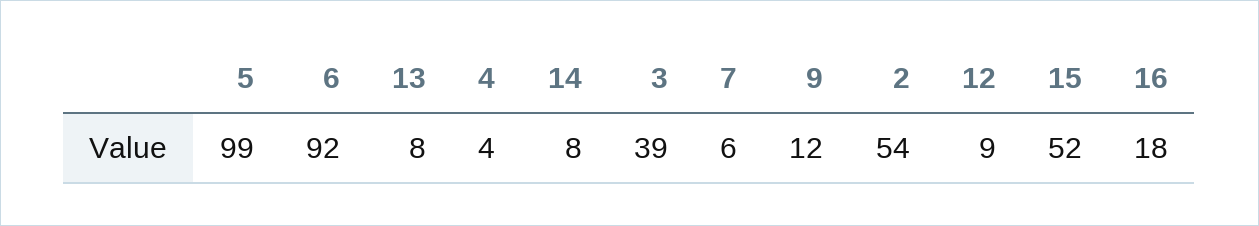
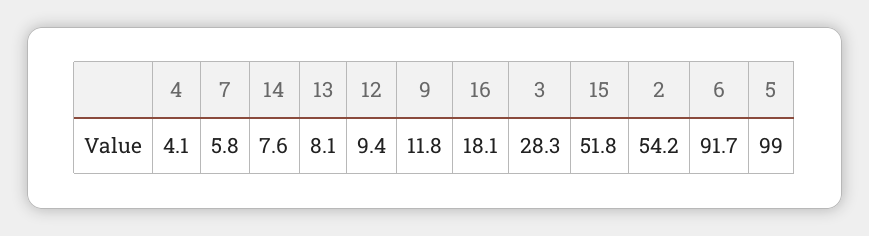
  {
    "5": 99,
    "6": 91.7,
    "13": 8.1,
    "4": 4.1,
    "14": 7.6,
-   "3": 39,
+   "3": 28.3,
    "7": 5.8,
    "9": 11.8,
    "2": 54.2,
    "12": 9.4,
    "15": 51.8,
    "16": 18.1
  }

